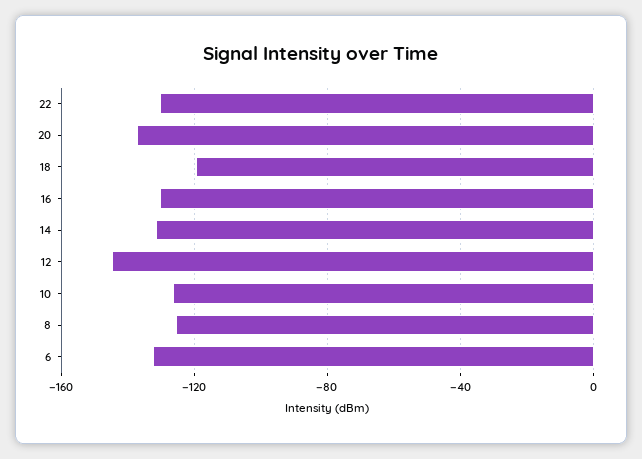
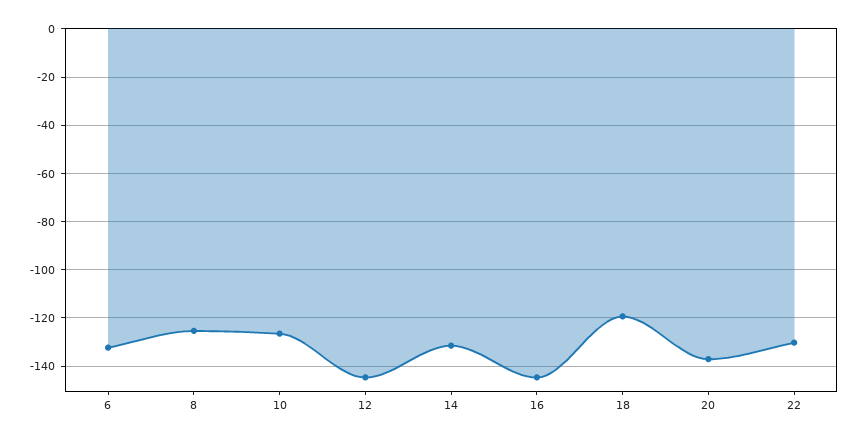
  {
    "22": -130,
    "20": -137.5,
    "18": -120,
-   "16": -130,
+   "16": -145,
    "14": -132.5,
    "12": -145,
    "10": -127.5,
    "8": -125,
    "6": -132.5
  }

